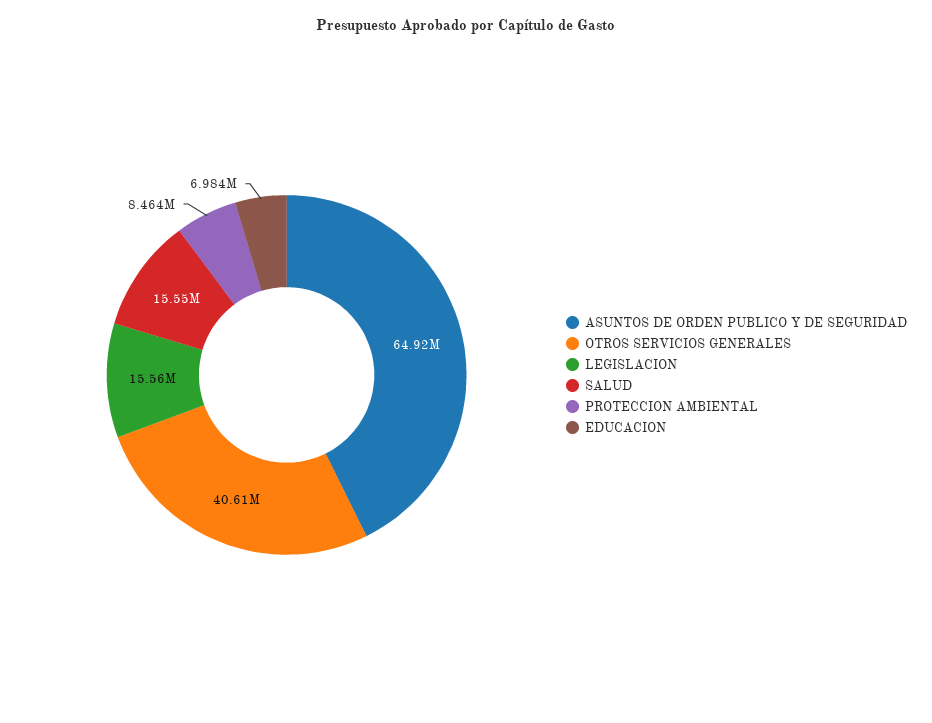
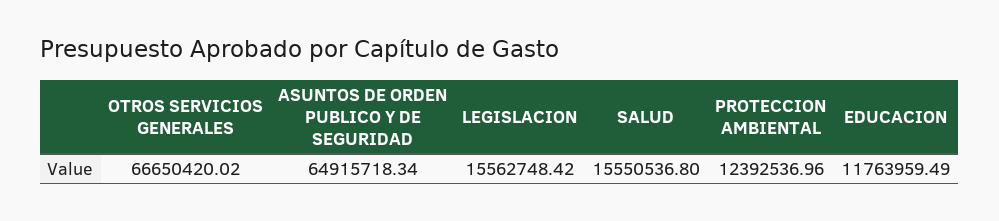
  {
    "ASUNTOS DE ORDEN PUBLICO Y DE SEGURIDAD": 64915718.34,
-   "OTROS SERVICIOS GENERALES": 40610000,
+   "OTROS SERVICIOS GENERALES": 66650420.02,
    "LEGISLACION": 15562748.42,
    "SALUD": 15550536.8,
-   "PROTECCION AMBIENTAL": 8464000,
+   "PROTECCION AMBIENTAL": 12392536.96,
-   "EDUCACION": 6984000
+   "EDUCACION": 11763959.49
  }

